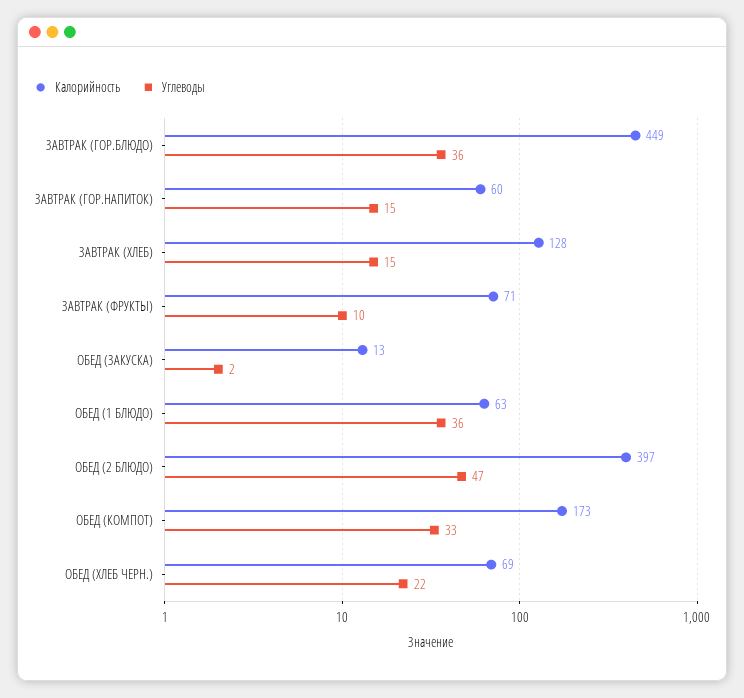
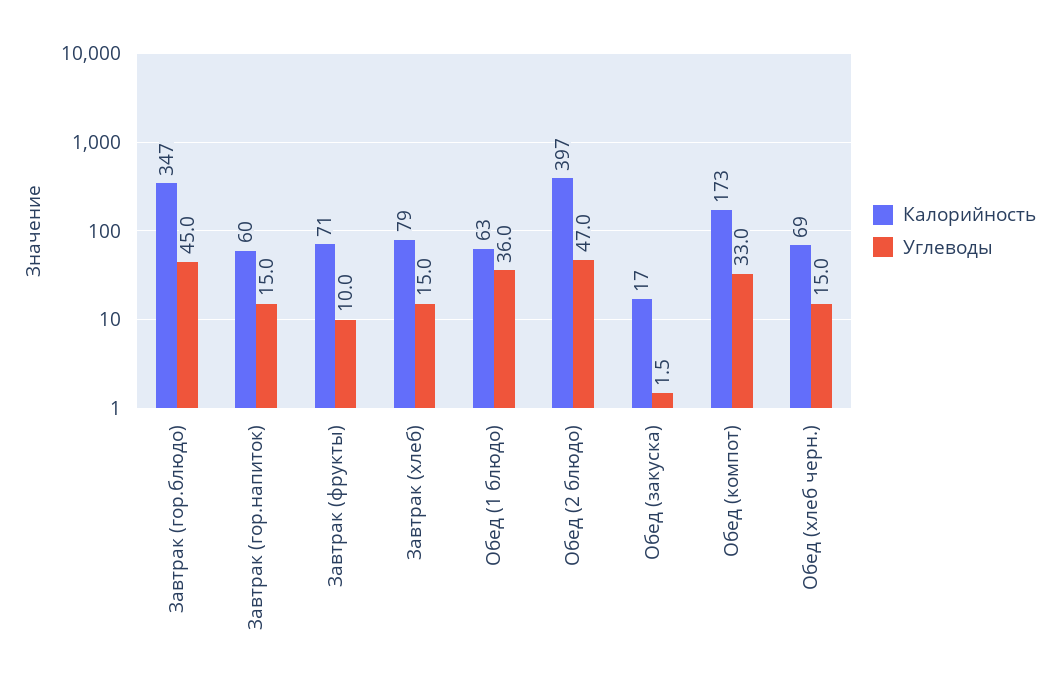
  {
    "Калорийность": {
-     "ЗАВТРАК (ГОР.БЛЮДО)": 449,
+     "ЗАВТРАК (ГОР.БЛЮДО)": 347,
      "ЗАВТРАК (ГОР.НАПИТОК)": 60,
-     "ЗАВТРАК (ХЛЕБ)": 128,
+     "ЗАВТРАК (ХЛЕБ)": 79,
      "ЗАВТРАК (ФРУКТЫ)": 71,
-     "ОБЕД (ЗАКУСКА)": 13,
+     "ОБЕД (ЗАКУСКА)": 17,
      "ОБЕД (1 БЛЮДО)": 63,
      "ОБЕД (2 БЛЮДО)": 397,
      "ОБЕД (КОМПОТ)": 173,
      "ОБЕД (ХЛЕБ ЧЕРН.)": 69
    },
    "Углеводы": {
-     "ЗАВТРАК (ГОР.БЛЮДО)": 36,
+     "ЗАВТРАК (ГОР.БЛЮДО)": 45,
      "ЗАВТРАК (ГОР.НАПИТОК)": 15,
      "ЗАВТРАК (ХЛЕБ)": 15,
      "ЗАВТРАК (ФРУКТЫ)": 10,
      "ОБЕД (ЗАКУСКА)": 1.5,
      "ОБЕД (1 БЛЮДО)": 36,
      "ОБЕД (2 БЛЮДО)": 47,
      "ОБЕД (КОМПОТ)": 33,
-     "ОБЕД (ХЛЕБ ЧЕРН.)": 22
+     "ОБЕД (ХЛЕБ ЧЕРН.)": 15
    }
  }

